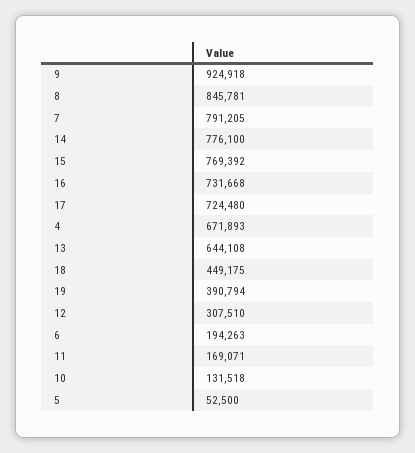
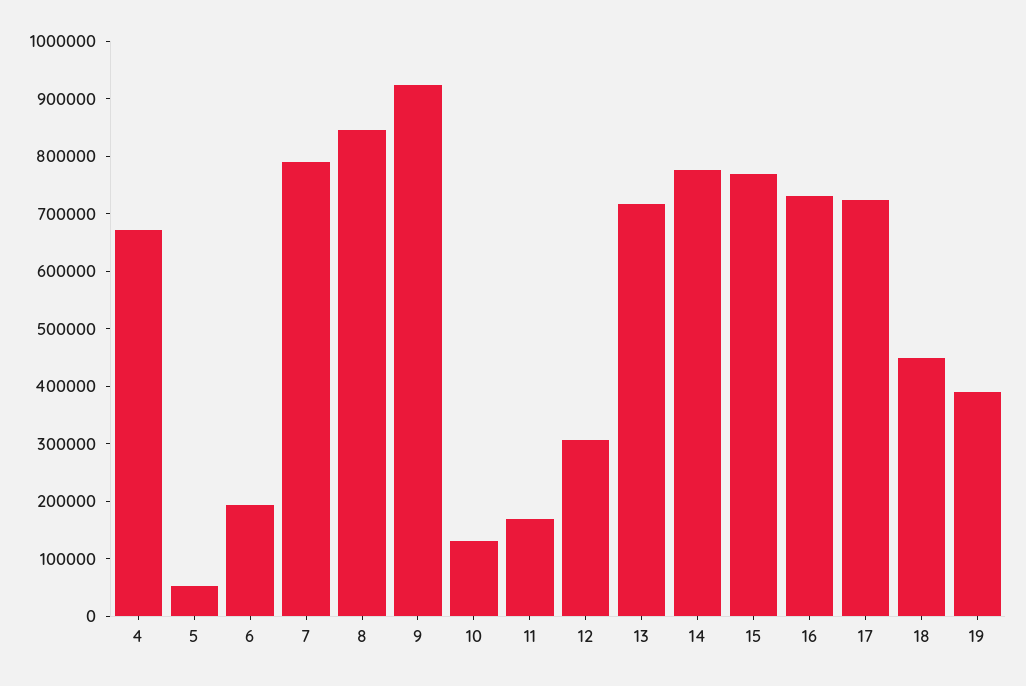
  {
    "9": 924918,
    "8": 845781,
    "7": 791205,
    "14": 776100,
    "15": 769392,
    "16": 731668,
    "17": 724480,
    "4": 671893,
-   "13": 644108,
+   "13": 720000,
    "18": 449175,
    "19": 390794,
    "12": 307510,
    "6": 194263,
    "11": 169071,
    "10": 131518,
    "5": 52500
  }

